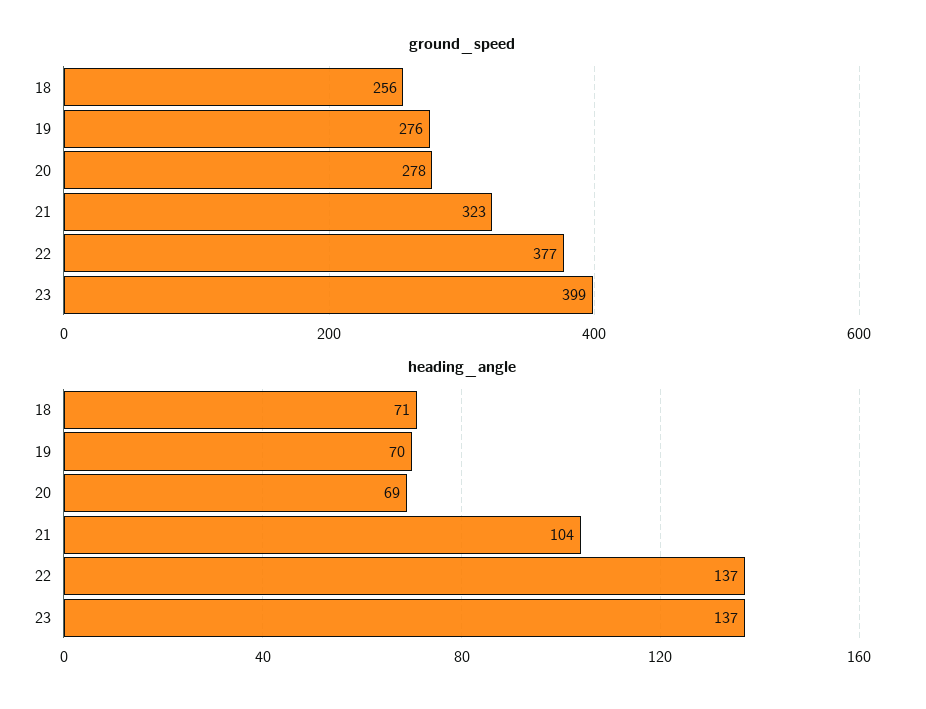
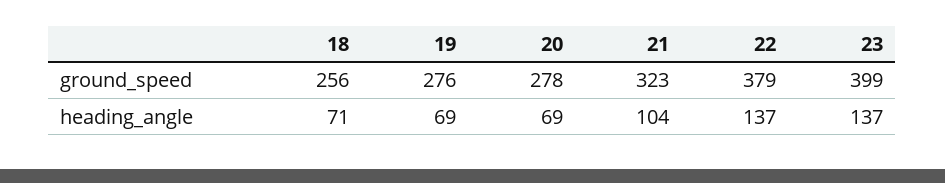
  {
    "ground_speed": {
      "18": 256,
      "19": 276,
      "20": 278,
      "21": 323,
-     "22": 377,
+     "22": 379,
      "23": 399
    },
    "heading_angle": {
      "18": 71,
-     "19": 70,
+     "19": 69,
      "20": 69,
      "21": 104,
      "22": 137,
      "23": 137
    }
  }

